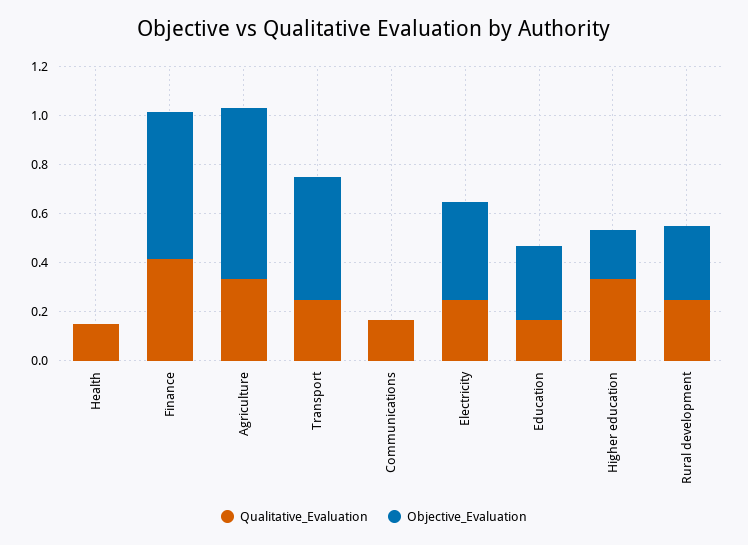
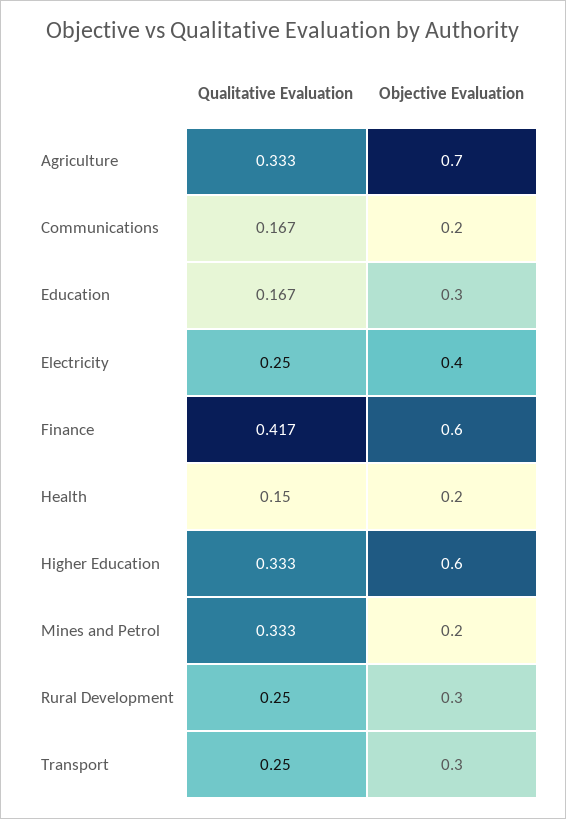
  {
    "Qualitative_Evaluation": {
      "Health": 0.15,
      "Finance": 0.417,
      "Agriculture": 0.333,
      "Transport": 0.25,
      "Communications": 0.167,
      "Electricity": 0.25,
      "Education": 0.167,
      "Higher education": 0.333,
-     "Rural development": 0.25
+     "Rural development": 0.25,
+     "Mines and Petrol": 0.333
    },
    "Objective_Evaluation": {
-     "Health": 0,
+     "Health": 0.2,
      "Finance": 0.6,
      "Agriculture": 0.7,
-     "Transport": 0.5,
+     "Transport": 0.3,
-     "Communications": 0,
+     "Communications": 0.2,
      "Electricity": 0.4,
      "Education": 0.3,
-     "Higher education": 0.2,
+     "Higher education": 0.6,
-     "Rural development": 0.3
+     "Rural development": 0.3,
+     "Mines and Petrol": 0.2
    }
  }

